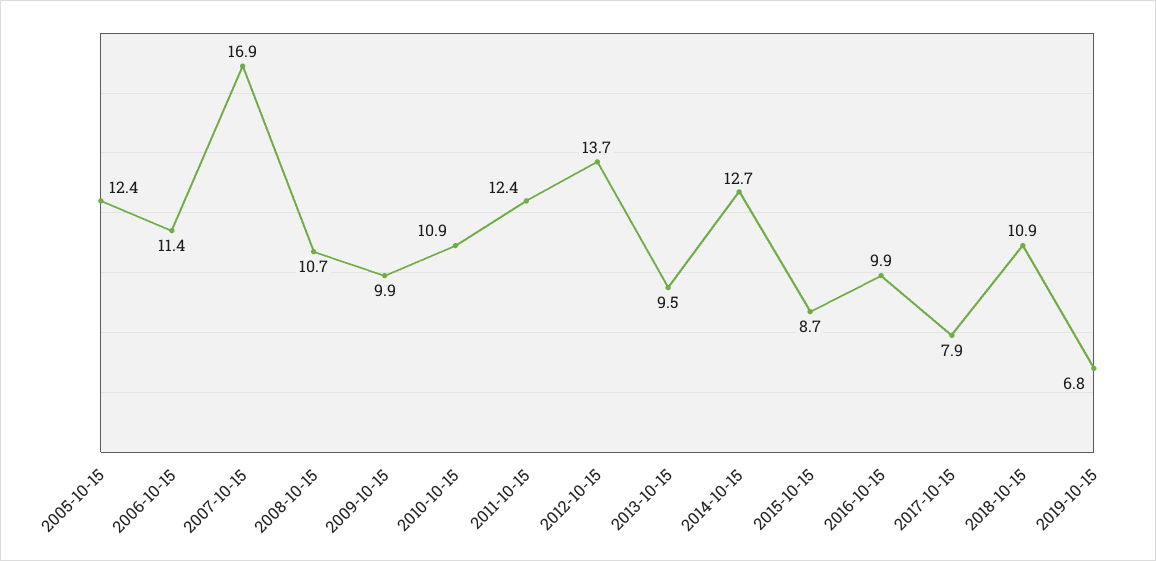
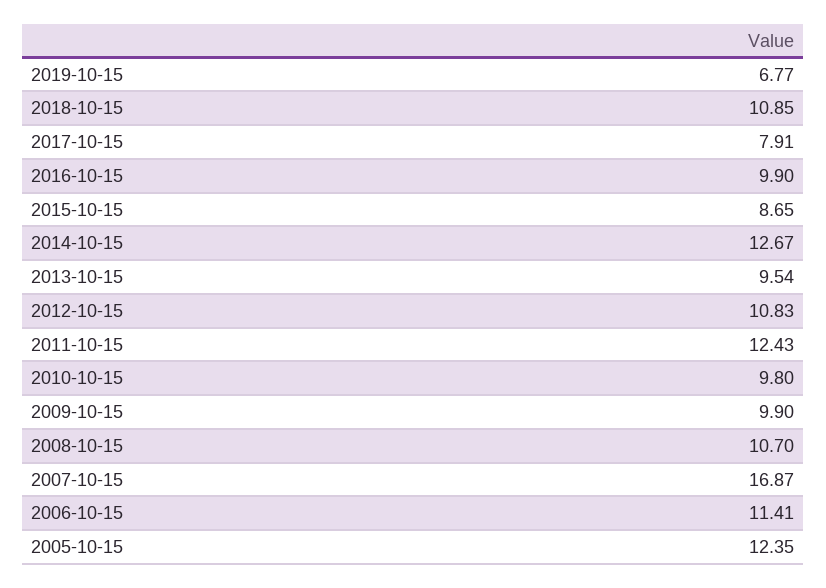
  {
    "2005-10-15": 12.35,
    "2006-10-15": 11.41,
    "2007-10-15": 16.87,
    "2008-10-15": 10.7,
    "2009-10-15": 9.9,
-   "2010-10-15": 10.9,
+   "2010-10-15": 9.8,
    "2011-10-15": 12.43,
-   "2012-10-15": 13.7,
+   "2012-10-15": 10.83,
    "2013-10-15": 9.54,
    "2014-10-15": 12.67,
    "2015-10-15": 8.65,
    "2016-10-15": 9.9,
    "2017-10-15": 7.91,
    "2018-10-15": 10.85,
    "2019-10-15": 6.77
  }

